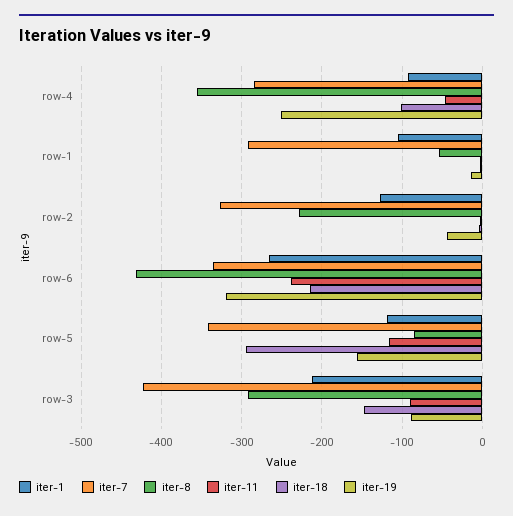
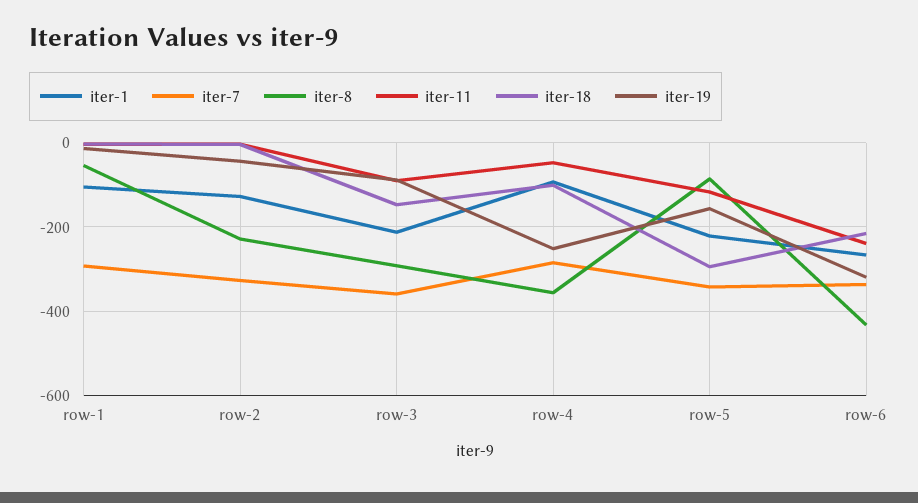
  {
    "iter-1": {
      "row-4": -90,
      "row-1": -110,
      "row-2": -130,
      "row-6": -270,
-     "row-5": -120,
+     "row-5": -220,
      "row-3": -210
    },
    "iter-7": {
      "row-4": -280,
      "row-1": -290,
      "row-2": -330,
      "row-6": -340,
      "row-5": -340,
-     "row-3": -420
+     "row-3": -360
    },
    "iter-8": {
      "row-4": -360,
      "row-1": -50,
      "row-2": -230,
      "row-6": -430,
      "row-5": -90,
      "row-3": -290
    },
    "iter-11": {
      "row-4": -50,
      "row-1": 0,
      "row-2": 0,
      "row-6": -240,
      "row-5": -120,
      "row-3": -90
    },
    "iter-18": {
      "row-4": -100,
      "row-1": 0,
      "row-2": 0,
      "row-6": -220,
      "row-5": -290,
      "row-3": -150
    },
    "iter-19": {
      "row-4": -250,
      "row-1": -10,
      "row-2": -40,
      "row-6": -320,
      "row-5": -160,
      "row-3": -90
    }
  }

